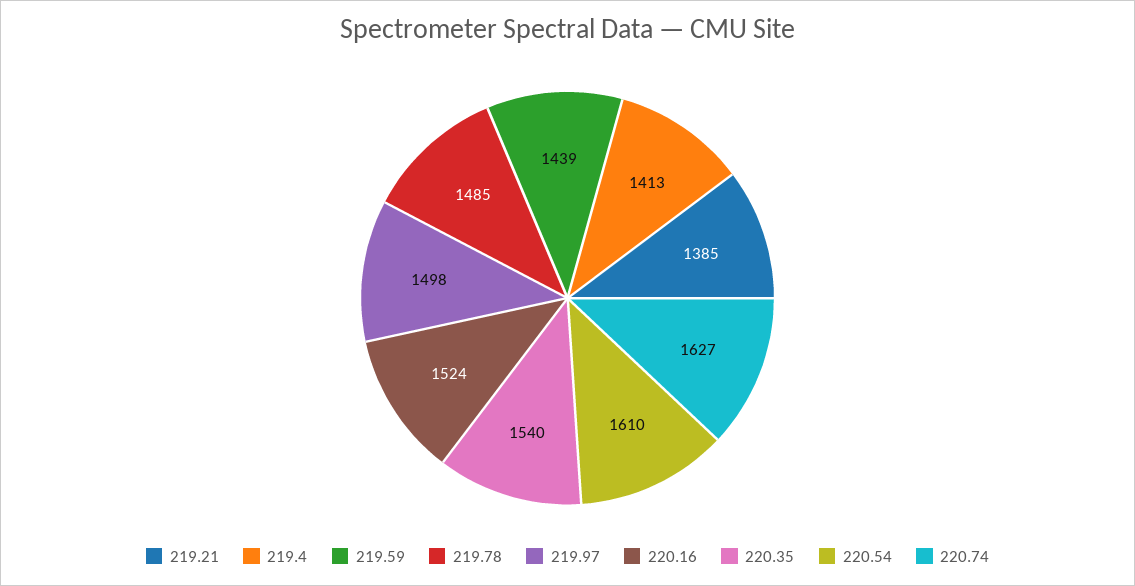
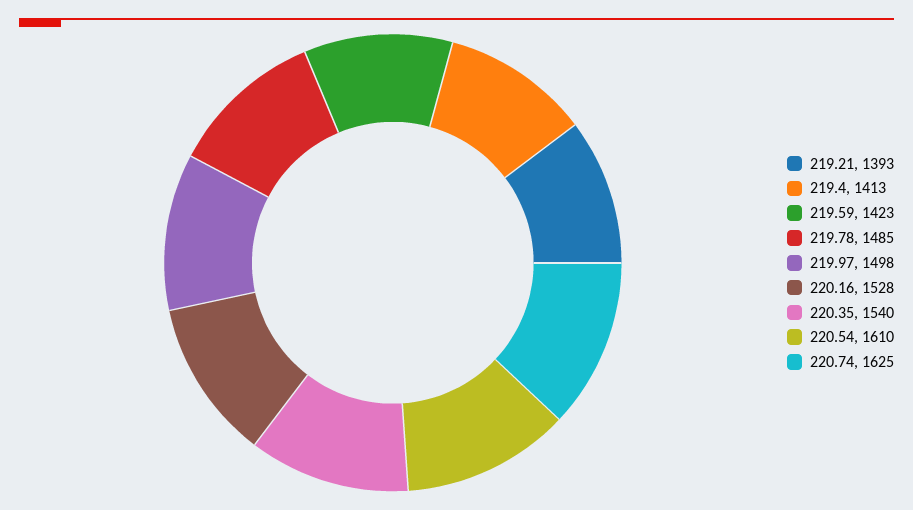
  {
-   "219.21": 1385,
+   "219.21": 1393,
    "219.4": 1413,
-   "219.59": 1439,
+   "219.59": 1423,
    "219.78": 1485,
    "219.97": 1498,
-   "220.16": 1524,
+   "220.16": 1528,
    "220.35": 1540,
    "220.54": 1610,
-   "220.74": 1627
+   "220.74": 1625
  }

